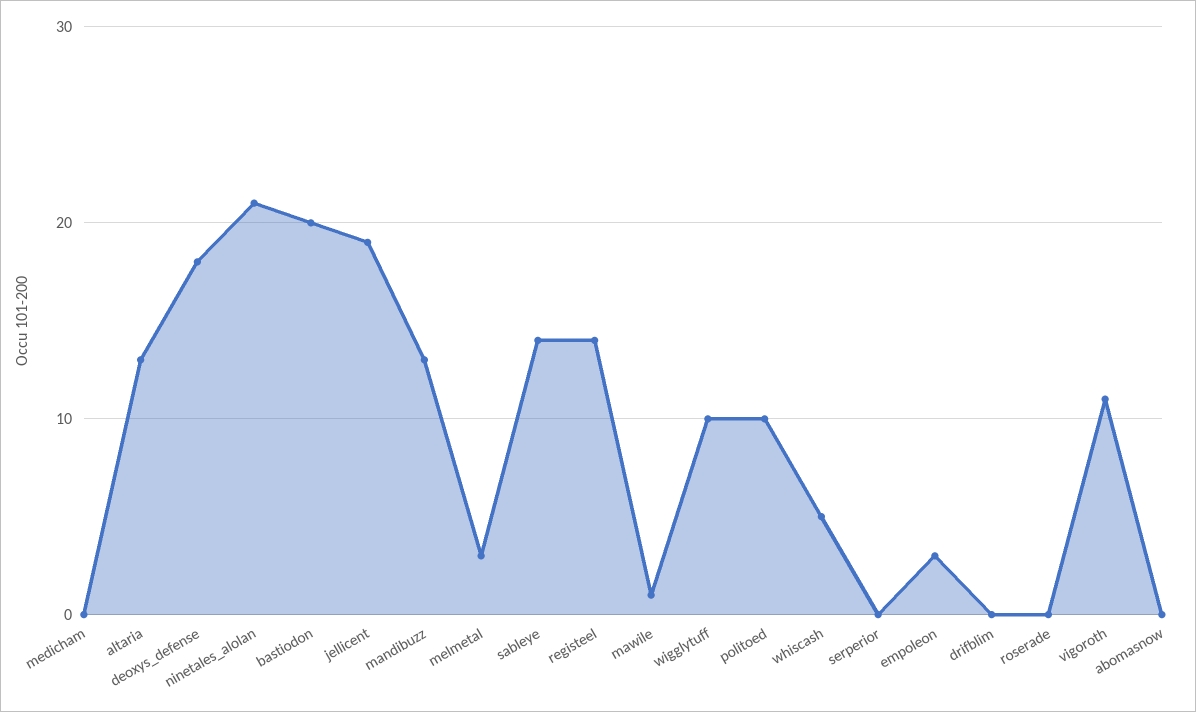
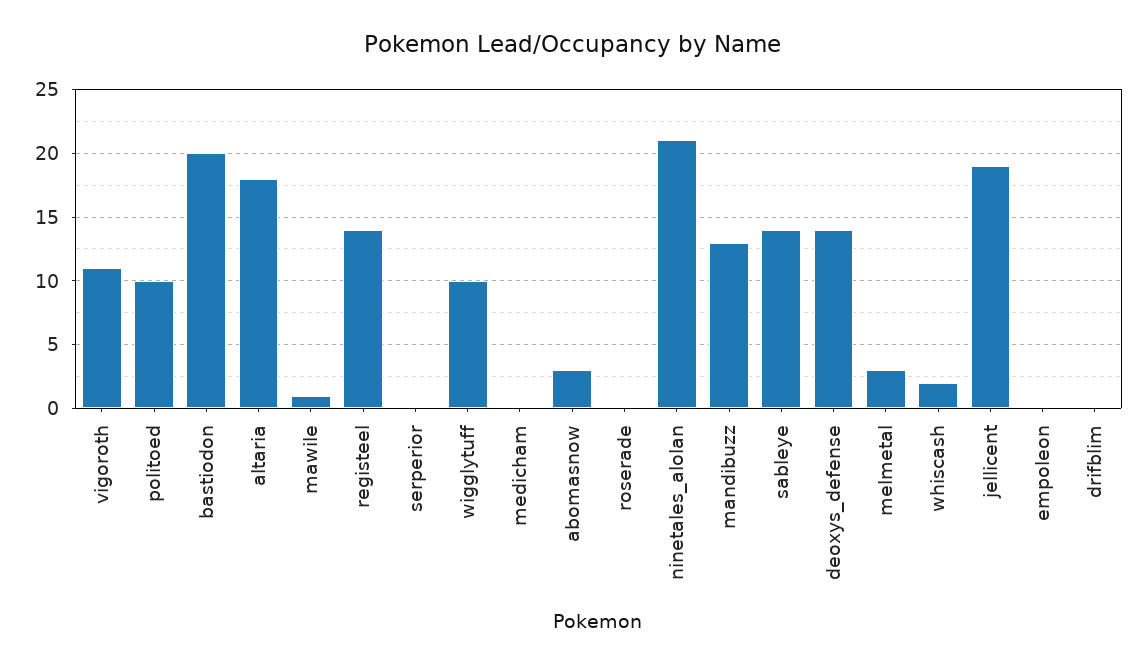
  {
    "medicham": 0,
-   "altaria": 13,
+   "altaria": 18,
-   "deoxys_defense": 18,
+   "deoxys_defense": 14,
    "ninetales_alolan": 21,
    "bastiodon": 20,
    "jellicent": 19,
    "mandibuzz": 13,
    "melmetal": 3,
    "sableye": 14,
    "registeel": 14,
    "mawile": 1,
    "wigglytuff": 10,
    "politoed": 10,
-   "whiscash": 5,
+   "whiscash": 2,
    "serperior": 0,
-   "empoleon": 3,
+   "empoleon": 0,
    "drifblim": 0,
    "roserade": 0,
    "vigoroth": 11,
-   "abomasnow": 0
+   "abomasnow": 3
  }

